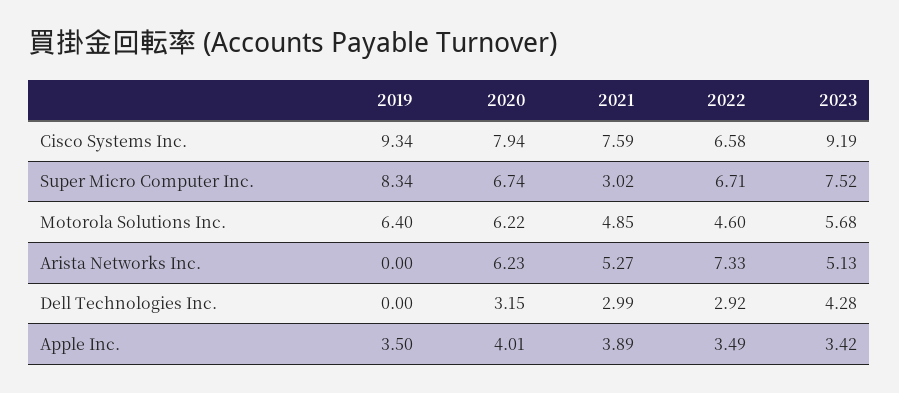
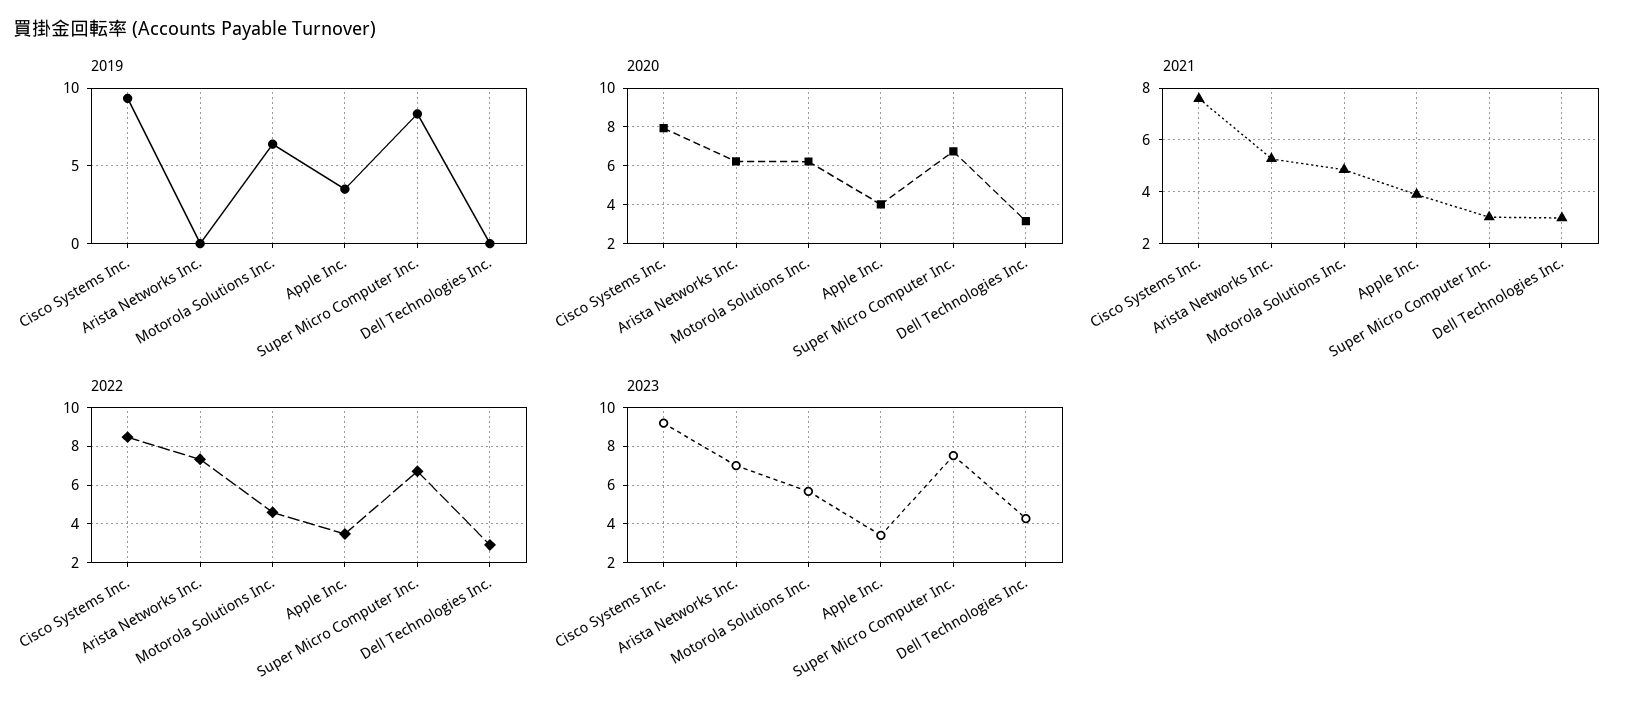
  {
    "2019": {
      "Cisco Systems Inc.": 9.34,
      "Super Micro Computer Inc.": 8.34,
      "Motorola Solutions Inc.": 6.4,
      "Arista Networks Inc.": 0,
      "Dell Technologies Inc.": 0,
      "Apple Inc.": 3.5
    },
    "2020": {
      "Cisco Systems Inc.": 7.94,
      "Super Micro Computer Inc.": 6.74,
      "Motorola Solutions Inc.": 6.22,
      "Arista Networks Inc.": 6.23,
      "Dell Technologies Inc.": 3.15,
      "Apple Inc.": 4.01
    },
    "2021": {
      "Cisco Systems Inc.": 7.59,
      "Super Micro Computer Inc.": 3.02,
      "Motorola Solutions Inc.": 4.85,
      "Arista Networks Inc.": 5.27,
      "Dell Technologies Inc.": 2.99,
      "Apple Inc.": 3.89
    },
    "2022": {
-     "Cisco Systems Inc.": 6.58,
+     "Cisco Systems Inc.": 8.5,
      "Super Micro Computer Inc.": 6.71,
      "Motorola Solutions Inc.": 4.6,
      "Arista Networks Inc.": 7.33,
      "Dell Technologies Inc.": 2.92,
      "Apple Inc.": 3.49
    },
    "2023": {
      "Cisco Systems Inc.": 9.19,
      "Super Micro Computer Inc.": 7.52,
      "Motorola Solutions Inc.": 5.68,
-     "Arista Networks Inc.": 5.13,
+     "Arista Networks Inc.": 7,
      "Dell Technologies Inc.": 4.28,
      "Apple Inc.": 3.42
    }
  }

